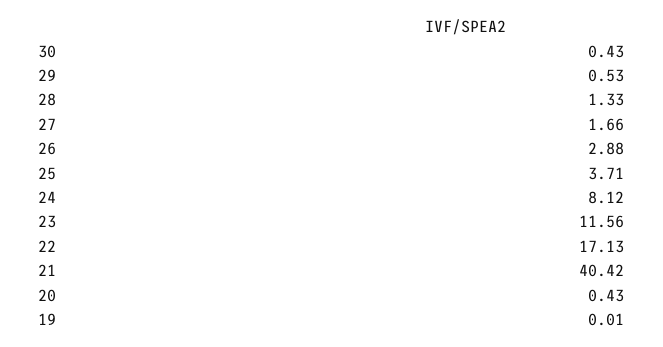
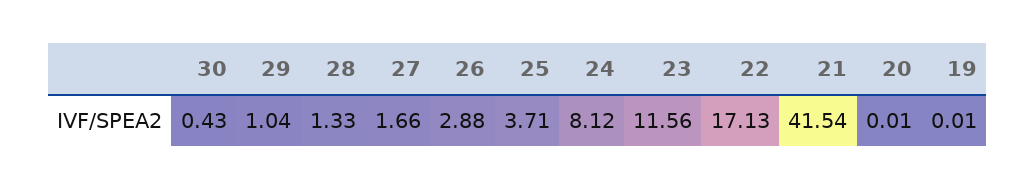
  {
    "30": 0.43,
-   "29": 0.53,
+   "29": 1.04,
    "28": 1.33,
    "27": 1.66,
    "26": 2.88,
    "25": 3.71,
    "24": 8.12,
    "23": 11.56,
    "22": 17.13,
-   "21": 40.42,
+   "21": 41.54,
-   "20": 0.43,
+   "20": 0.01,
    "19": 0.01
  }

